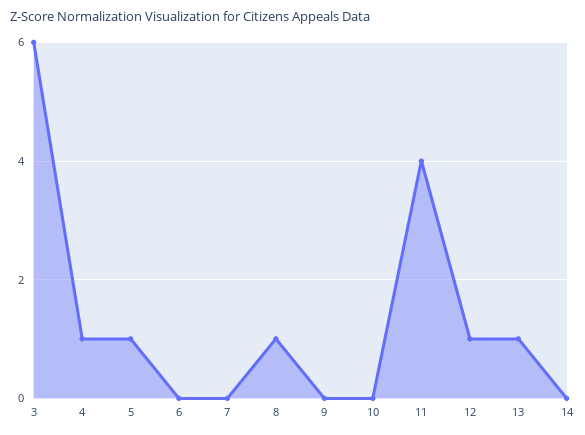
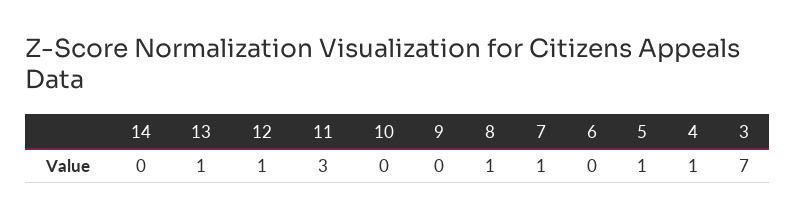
  {
-   "3": 6,
+   "3": 7,
    "4": 1,
    "5": 1,
    "6": 0,
-   "7": 0,
+   "7": 1,
    "8": 1,
    "9": 0,
    "10": 0,
-   "11": 4,
+   "11": 3,
    "12": 1,
    "13": 1,
    "14": 0
  }

